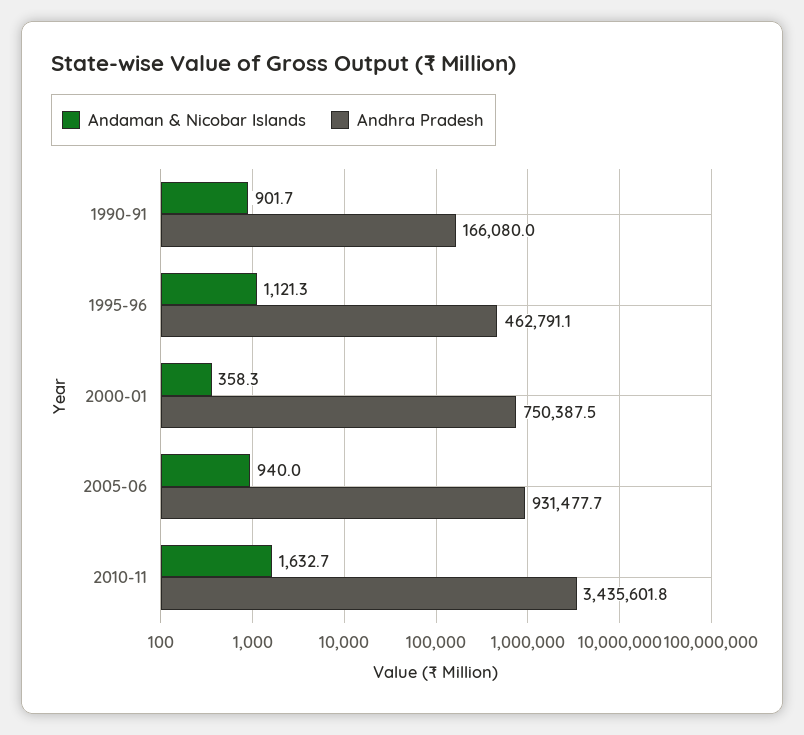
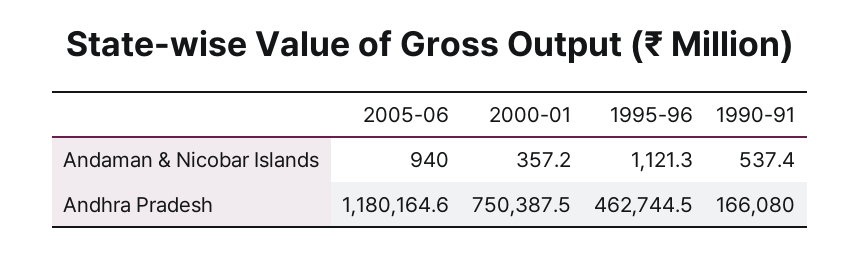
  {
    "Andaman & Nicobar Islands": {
-     "1990-91": 901.7,
+     "1990-91": 537.4,
      "1995-96": 1121.3,
-     "2000-01": 358.3,
+     "2000-01": 357.2,
-     "2005-06": 940,
+     "2005-06": 940
-     "2010-11": 1632.7
    },
    "Andhra Pradesh": {
      "1990-91": 166080,
-     "1995-96": 462791.1,
+     "1995-96": 462744.5,
      "2000-01": 750387.5,
-     "2005-06": 931477.7,
+     "2005-06": 1180164.6
-     "2010-11": 3435601.8
    }
  }

